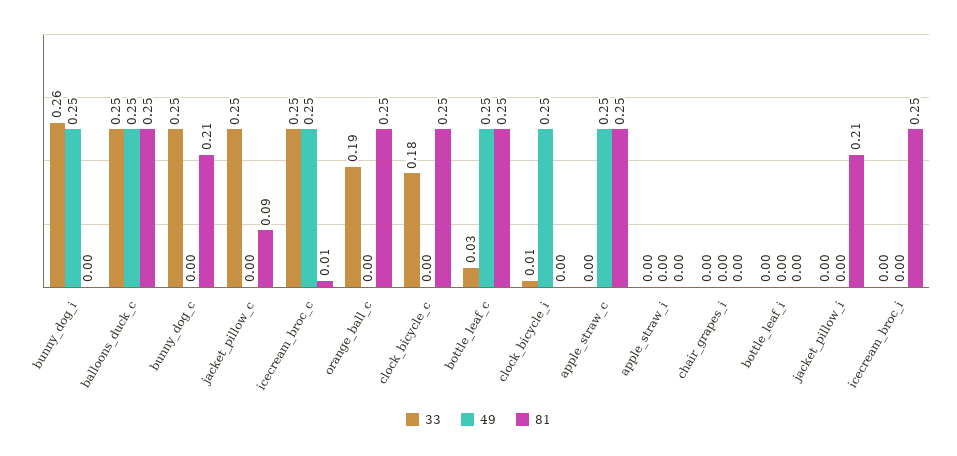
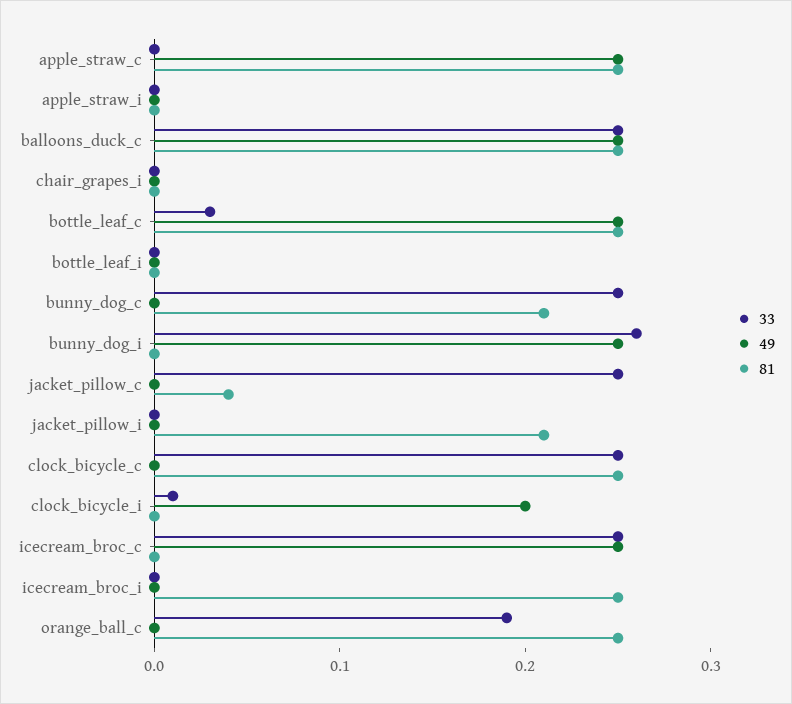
  {
    "33": {
      "bunny_dog_i": 0.26,
      "balloons_duck_c": 0.25,
      "bunny_dog_c": 0.25,
      "jacket_pillow_c": 0.25,
      "icecream_broc_c": 0.25,
      "orange_ball_c": 0.19,
-     "clock_bicycle_c": 0.18,
+     "clock_bicycle_c": 0.25,
      "bottle_leaf_c": 0.03,
      "clock_bicycle_i": 0.01,
      "apple_straw_c": 0,
      "apple_straw_i": 0,
      "chair_grapes_i": 0,
      "bottle_leaf_i": 0,
      "jacket_pillow_i": 0,
      "icecream_broc_i": 0
    },
    "49": {
      "bunny_dog_i": 0.25,
      "balloons_duck_c": 0.25,
      "bunny_dog_c": 0,
      "jacket_pillow_c": 0,
      "icecream_broc_c": 0.25,
      "orange_ball_c": 0,
      "clock_bicycle_c": 0,
      "bottle_leaf_c": 0.25,
-     "clock_bicycle_i": 0.25,
+     "clock_bicycle_i": 0.2,
      "apple_straw_c": 0.25,
      "apple_straw_i": 0,
      "chair_grapes_i": 0,
      "bottle_leaf_i": 0,
      "jacket_pillow_i": 0,
      "icecream_broc_i": 0
    },
    "81": {
      "bunny_dog_i": 0,
      "balloons_duck_c": 0.25,
      "bunny_dog_c": 0.21,
-     "jacket_pillow_c": 0.09,
+     "jacket_pillow_c": 0.04,
-     "icecream_broc_c": 0.01,
+     "icecream_broc_c": 0,
      "orange_ball_c": 0.25,
      "clock_bicycle_c": 0.25,
      "bottle_leaf_c": 0.25,
      "clock_bicycle_i": 0,
      "apple_straw_c": 0.25,
      "apple_straw_i": 0,
      "chair_grapes_i": 0,
      "bottle_leaf_i": 0,
      "jacket_pillow_i": 0.21,
      "icecream_broc_i": 0.25
    }
  }

